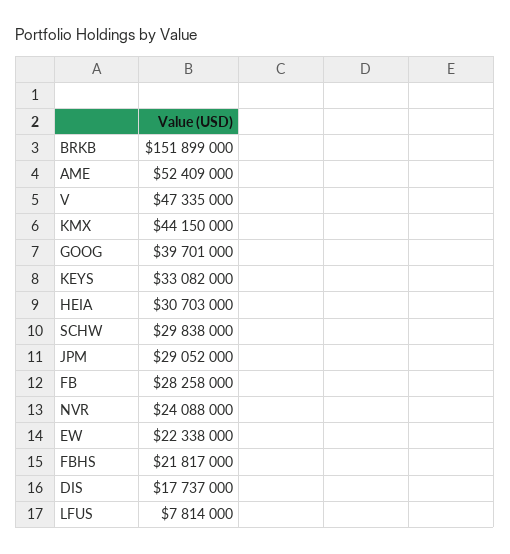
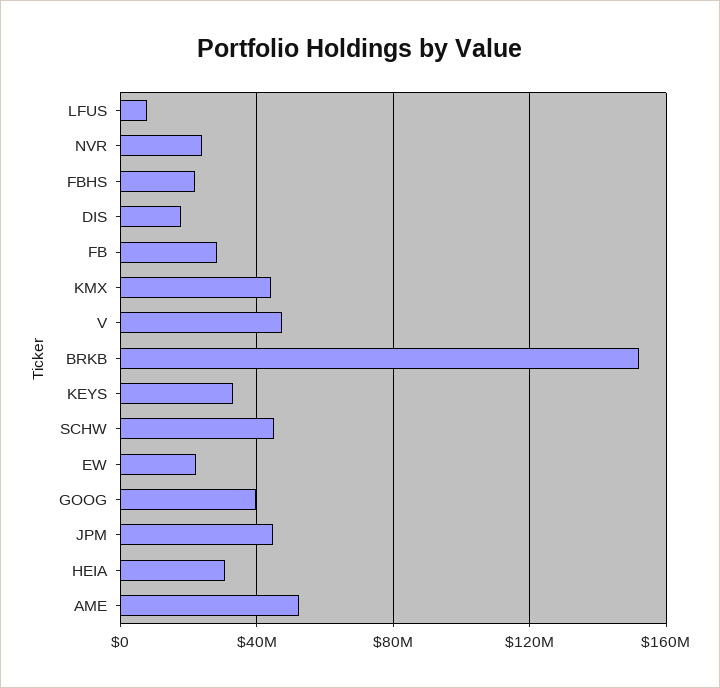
  {
    "BRKB": 151899000,
    "AME": 52409000,
    "V": 47335000,
    "KMX": 44150000,
    "GOOG": 39701000,
    "KEYS": 33082000,
    "HEIA": 30703000,
-   "SCHW": 29838000,
+   "SCHW": 45000000,
-   "JPM": 29052000,
+   "JPM": 45000000,
    "FB": 28258000,
    "NVR": 24088000,
    "EW": 22338000,
    "FBHS": 21817000,
    "DIS": 17737000,
    "LFUS": 7814000
  }

